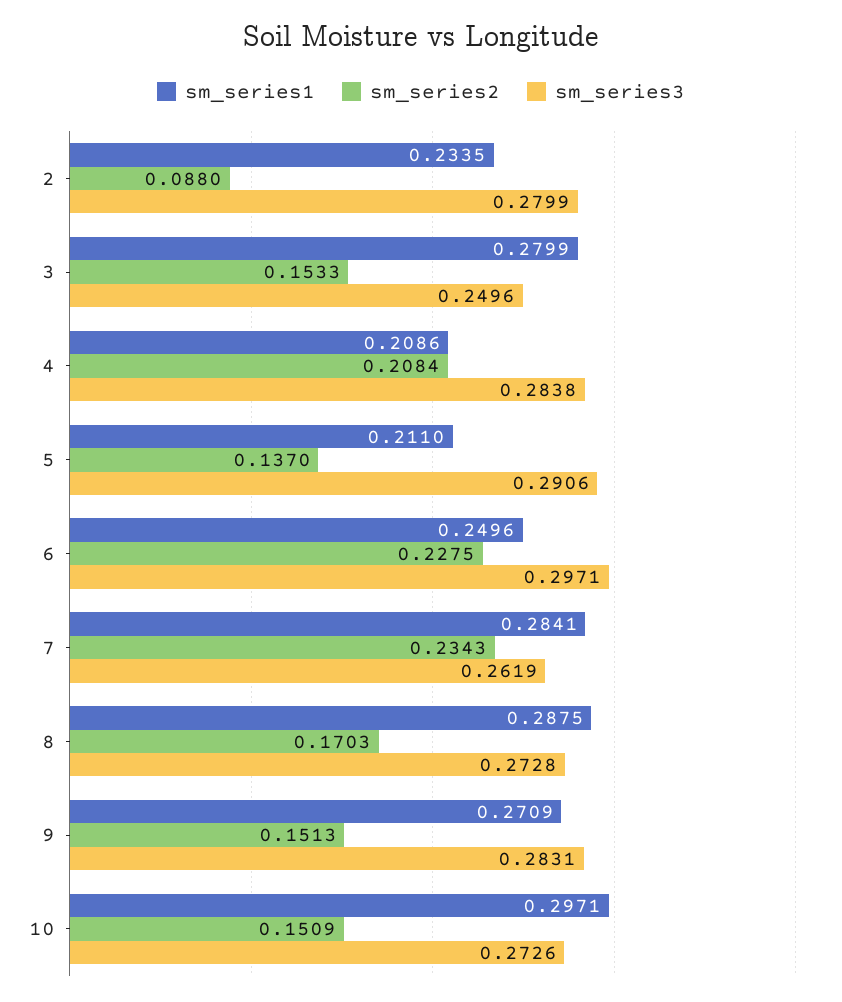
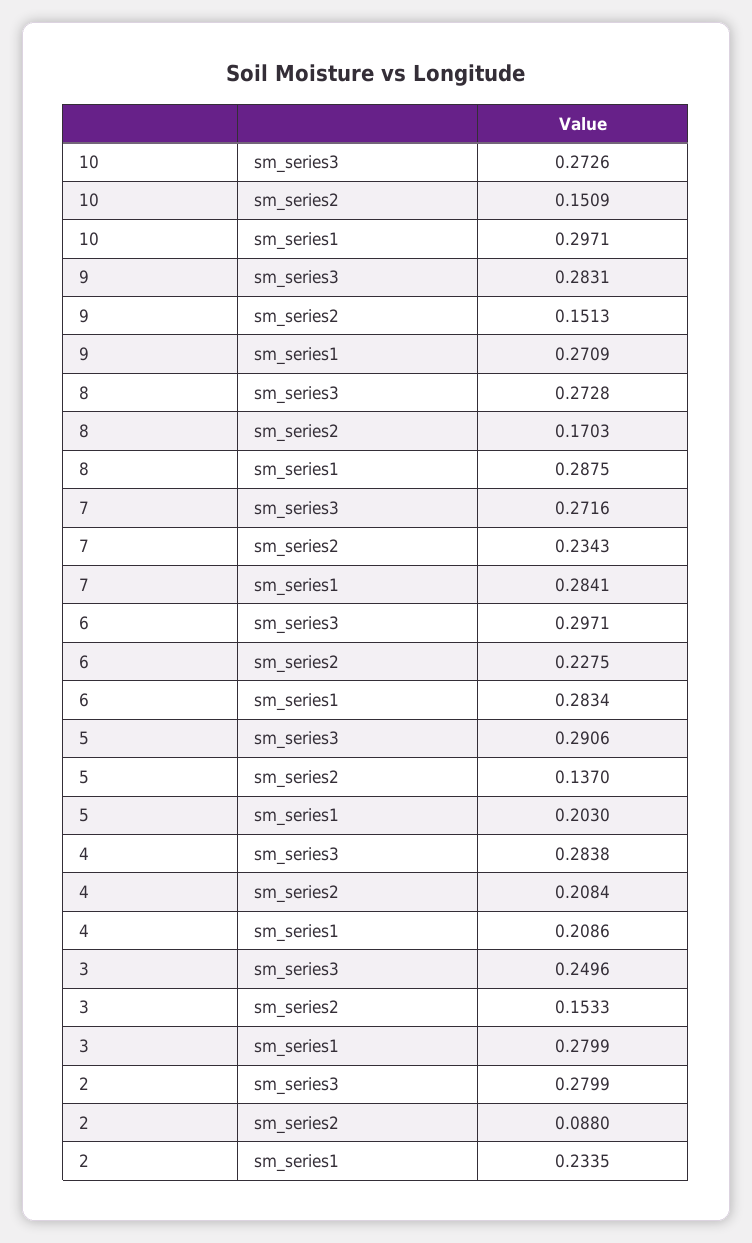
  {
    "sm_series1": {
      "2": 0.2335,
      "3": 0.2799,
      "4": 0.2086,
-     "5": 0.211,
+     "5": 0.203,
-     "6": 0.2496,
+     "6": 0.2834,
      "7": 0.2841,
      "8": 0.2875,
      "9": 0.2709,
      "10": 0.2971
    },
    "sm_series2": {
      "2": 0.088,
      "3": 0.1533,
      "4": 0.2084,
      "5": 0.137,
      "6": 0.2275,
      "7": 0.2343,
      "8": 0.1703,
      "9": 0.1513,
      "10": 0.1509
    },
    "sm_series3": {
      "2": 0.2799,
      "3": 0.2496,
      "4": 0.2838,
      "5": 0.2906,
      "6": 0.2971,
-     "7": 0.2619,
+     "7": 0.2716,
      "8": 0.2728,
      "9": 0.2831,
      "10": 0.2726
    }
  }

